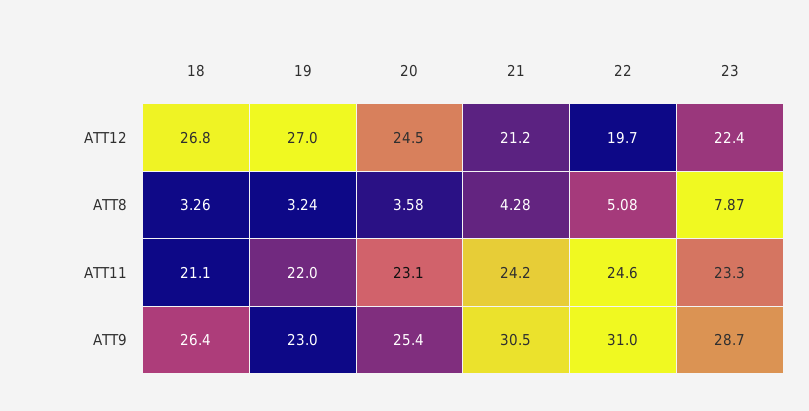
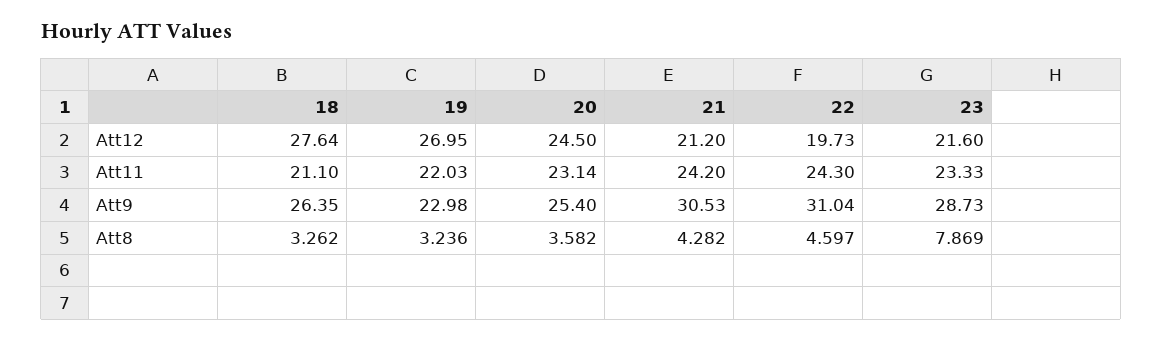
  {
    "18": {
-     "ATT12": 26.8,
+     "ATT12": 27.64,
      "ATT8": 3.262,
      "ATT11": 21.1,
      "ATT9": 26.35
    },
    "19": {
      "ATT12": 26.95,
      "ATT8": 3.236,
      "ATT11": 22.03,
      "ATT9": 22.98
    },
    "20": {
      "ATT12": 24.5,
      "ATT8": 3.582,
      "ATT11": 23.14,
      "ATT9": 25.4
    },
    "21": {
      "ATT12": 21.2,
      "ATT8": 4.282,
      "ATT11": 24.2,
      "ATT9": 30.53
    },
    "22": {
      "ATT12": 19.73,
-     "ATT8": 5.08,
+     "ATT8": 4.597,
-     "ATT11": 24.6,
+     "ATT11": 24.3,
      "ATT9": 31.04
    },
    "23": {
-     "ATT12": 22.4,
+     "ATT12": 21.6,
      "ATT8": 7.869,
      "ATT11": 23.33,
      "ATT9": 28.73
    }
  }

